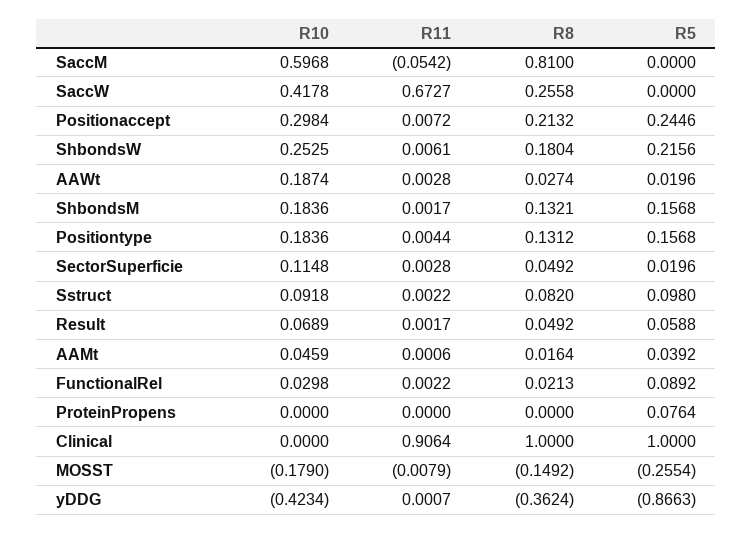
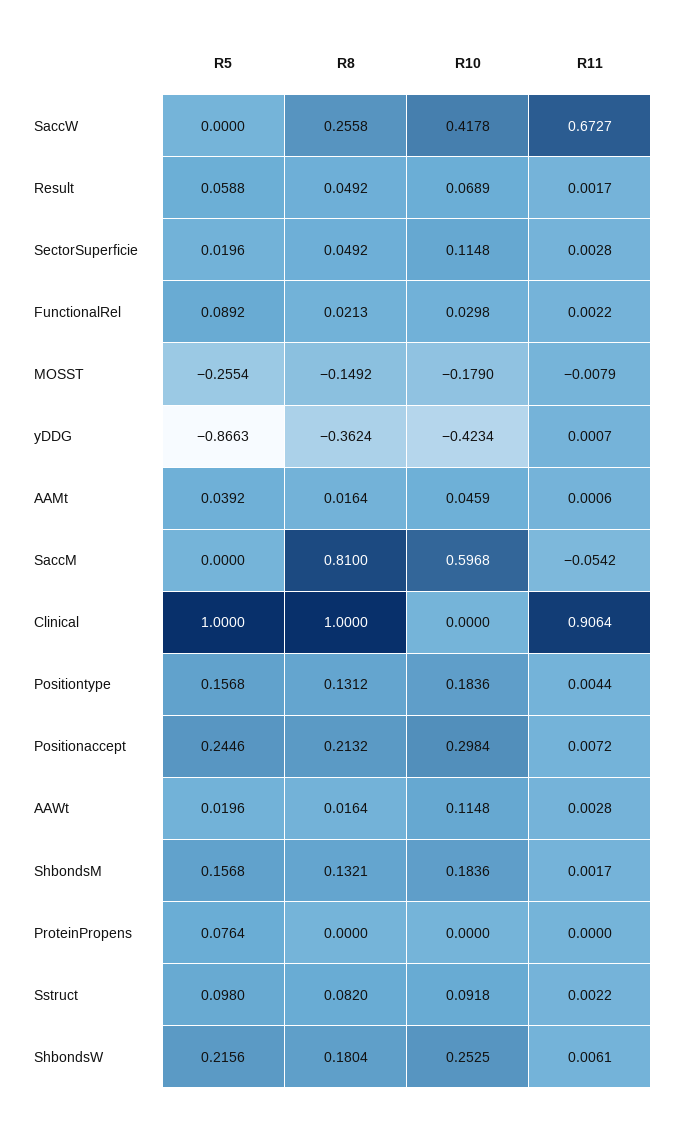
  {
    "R10": {
      "SaccM": 0.5968,
      "SaccW": 0.4178,
      "Positionaccept": 0.2984,
      "ShbondsW": 0.2525,
-     "AAWt": 0.1874,
+     "AAWt": 0.1148,
      "ShbondsM": 0.1836,
      "Positiontype": 0.1836,
      "SectorSuperficie": 0.1148,
      "Sstruct": 0.0918,
      "Result": 0.0689,
      "AAMt": 0.0459,
      "FunctionalRel": 0.0298,
      "ProteinPropens": 0,
      "Clinical": 0,
      "MOSST": -0.179,
      "yDDG": -0.4234
    },
    "R11": {
      "SaccM": -0.0542,
      "SaccW": 0.6727,
      "Positionaccept": 0.0072,
      "ShbondsW": 0.0061,
      "AAWt": 0.0028,
      "ShbondsM": 0.0017,
      "Positiontype": 0.0044,
      "SectorSuperficie": 0.0028,
      "Sstruct": 0.0022,
      "Result": 0.0017,
      "AAMt": 0.0006,
      "FunctionalRel": 0.0022,
      "ProteinPropens": 0,
      "Clinical": 0.9064,
      "MOSST": -0.0079,
      "yDDG": 0.0007
    },
    "R8": {
      "SaccM": 0.81,
      "SaccW": 0.2558,
      "Positionaccept": 0.2132,
      "ShbondsW": 0.1804,
-     "AAWt": 0.0274,
+     "AAWt": 0.0164,
      "ShbondsM": 0.1321,
      "Positiontype": 0.1312,
      "SectorSuperficie": 0.0492,
      "Sstruct": 0.082,
      "Result": 0.0492,
      "AAMt": 0.0164,
      "FunctionalRel": 0.0213,
      "ProteinPropens": 0,
      "Clinical": 1,
      "MOSST": -0.1492,
      "yDDG": -0.3624
    },
    "R5": {
      "SaccM": 0,
      "SaccW": 0,
      "Positionaccept": 0.2446,
      "ShbondsW": 0.2156,
      "AAWt": 0.0196,
      "ShbondsM": 0.1568,
      "Positiontype": 0.1568,
      "SectorSuperficie": 0.0196,
      "Sstruct": 0.098,
      "Result": 0.0588,
      "AAMt": 0.0392,
      "FunctionalRel": 0.0892,
      "ProteinPropens": 0.0764,
      "Clinical": 1,
      "MOSST": -0.2554,
      "yDDG": -0.8663
    }
  }

